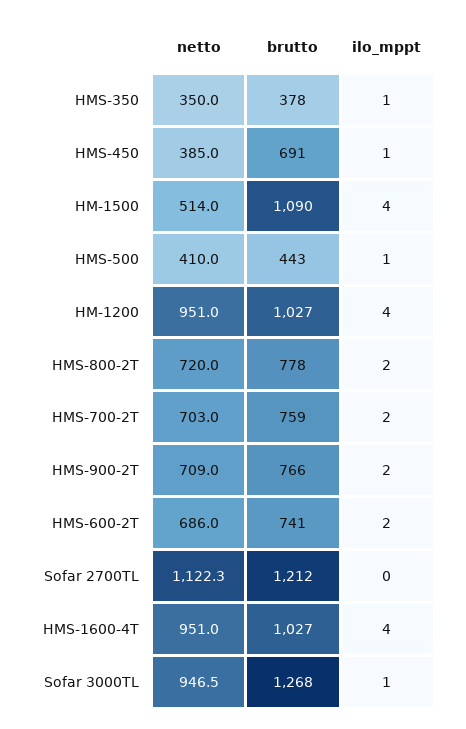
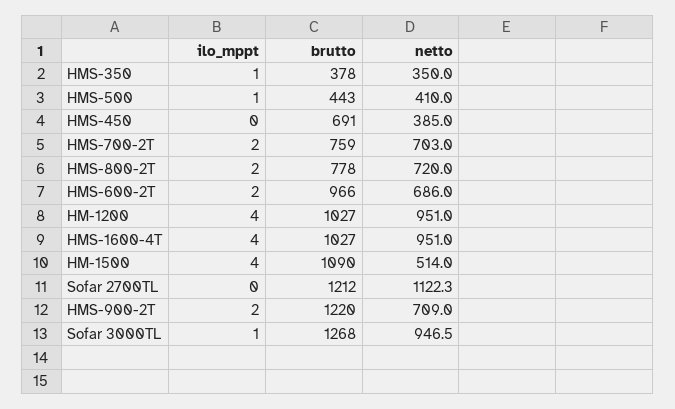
  {
    "netto": {
      "HMS-350": 350,
      "HMS-450": 385,
      "HM-1500": 514,
      "HMS-500": 410,
      "HM-1200": 951,
      "HMS-800-2T": 720,
      "HMS-700-2T": 703,
      "HMS-900-2T": 709,
      "HMS-600-2T": 686,
      "Sofar 2700TL": 1122.3,
      "HMS-1600-4T": 951,
      "Sofar 3000TL": 946.5
    },
    "brutto": {
      "HMS-350": 378,
      "HMS-450": 691,
      "HM-1500": 1090,
      "HMS-500": 443,
      "HM-1200": 1027,
      "HMS-800-2T": 778,
      "HMS-700-2T": 759,
-     "HMS-900-2T": 766,
+     "HMS-900-2T": 1220,
-     "HMS-600-2T": 741,
+     "HMS-600-2T": 966,
      "Sofar 2700TL": 1212,
      "HMS-1600-4T": 1027,
      "Sofar 3000TL": 1268
    },
    "ilo_mppt": {
      "HMS-350": 1,
-     "HMS-450": 1,
+     "HMS-450": 0,
      "HM-1500": 4,
      "HMS-500": 1,
      "HM-1200": 4,
      "HMS-800-2T": 2,
      "HMS-700-2T": 2,
      "HMS-900-2T": 2,
      "HMS-600-2T": 2,
      "Sofar 2700TL": 0,
      "HMS-1600-4T": 4,
      "Sofar 3000TL": 1
    }
  }

